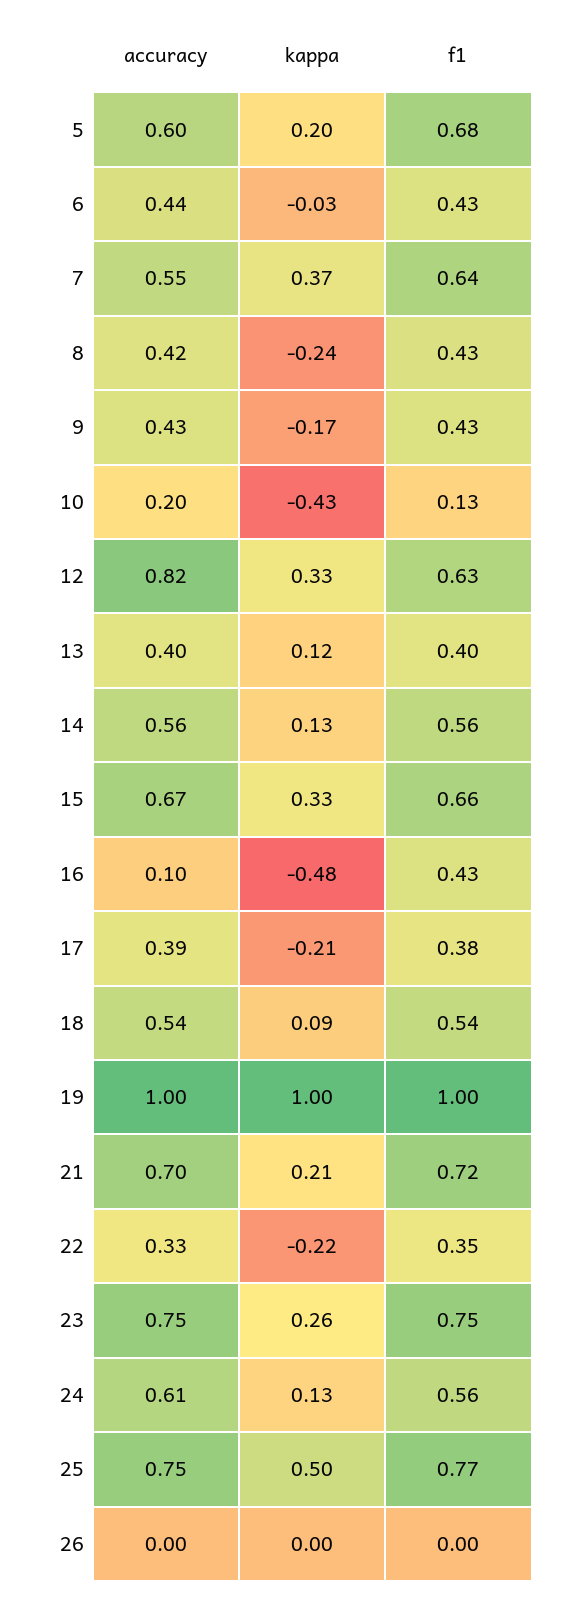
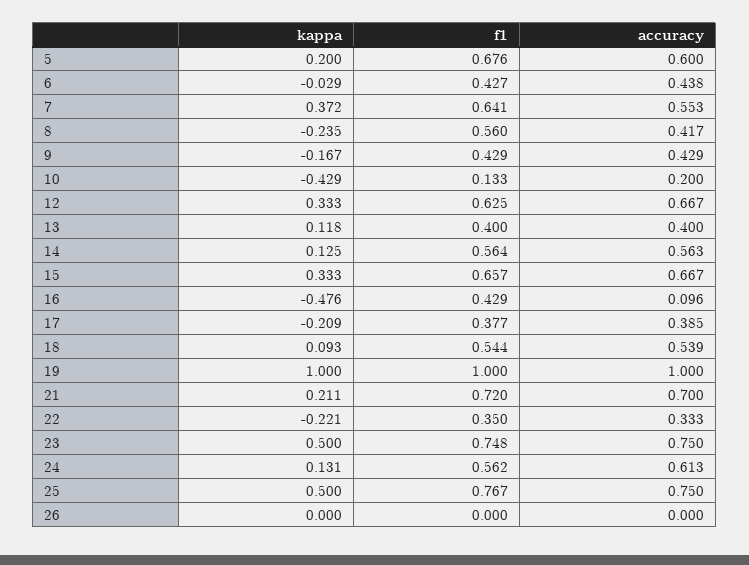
  {
    "accuracy": {
      "5": 0.6,
      "6": 0.438,
      "7": 0.553,
      "8": 0.417,
      "9": 0.429,
      "10": 0.2,
-     "12": 0.82,
+     "12": 0.667,
      "13": 0.4,
      "14": 0.563,
      "15": 0.667,
      "16": 0.096,
      "17": 0.385,
      "18": 0.539,
      "19": 1,
      "21": 0.7,
      "22": 0.333,
      "23": 0.75,
      "24": 0.613,
      "25": 0.75,
      "26": 0
    },
    "kappa": {
      "5": 0.2,
      "6": -0.029,
      "7": 0.372,
      "8": -0.235,
      "9": -0.167,
      "10": -0.429,
      "12": 0.333,
      "13": 0.118,
      "14": 0.125,
      "15": 0.333,
      "16": -0.476,
      "17": -0.209,
      "18": 0.093,
      "19": 1,
      "21": 0.211,
      "22": -0.221,
-     "23": 0.26,
+     "23": 0.5,
      "24": 0.131,
      "25": 0.5,
      "26": 0
    },
    "f1": {
      "5": 0.676,
      "6": 0.427,
      "7": 0.641,
-     "8": 0.43,
+     "8": 0.56,
      "9": 0.429,
      "10": 0.133,
      "12": 0.625,
      "13": 0.4,
      "14": 0.564,
      "15": 0.657,
      "16": 0.429,
      "17": 0.377,
      "18": 0.544,
      "19": 1,
      "21": 0.72,
      "22": 0.35,
      "23": 0.748,
      "24": 0.562,
      "25": 0.767,
      "26": 0
    }
  }

